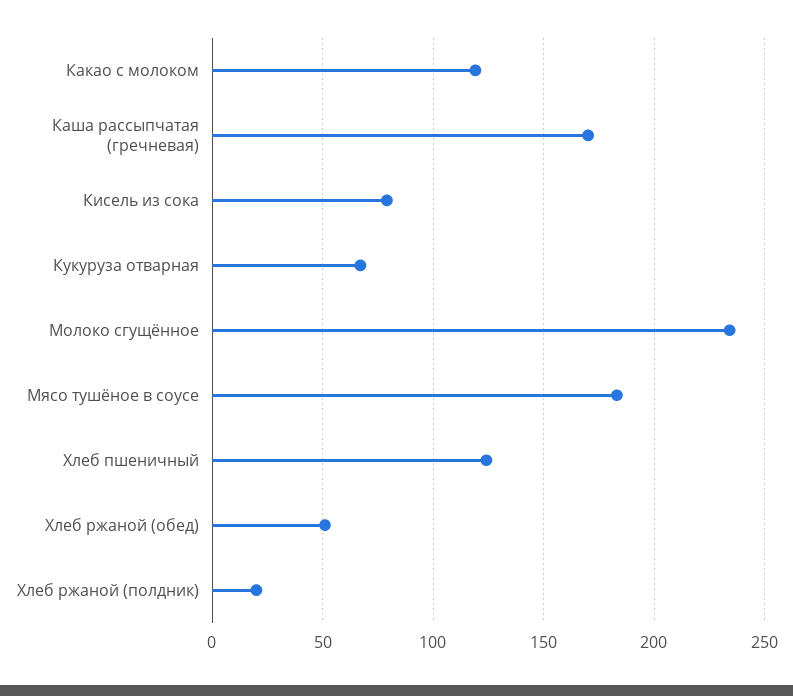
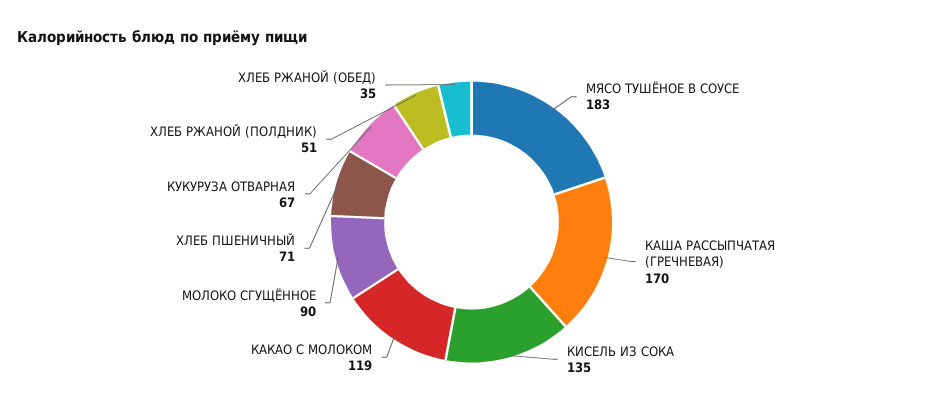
  {
    "Какао с молоком": 119,
    "Каша рассыпчатая (гречневая)": 170,
-   "Кисель из сока": 80,
+   "Кисель из сока": 135,
    "Кукуруза отварная": 67,
-   "Молоко сгущённое": 235,
+   "Молоко сгущённое": 90,
    "Мясо тушёное в соусе": 183,
-   "Хлеб пшеничный": 125,
+   "Хлеб пшеничный": 71,
-   "Хлеб ржаной (обед)": 50,
+   "Хлеб ржаной (обед)": 35,
-   "Хлеб ржаной (полдник)": 20
+   "Хлеб ржаной (полдник)": 51
  }

